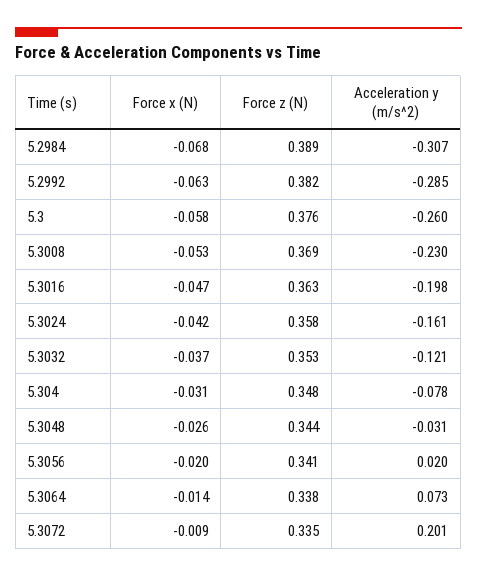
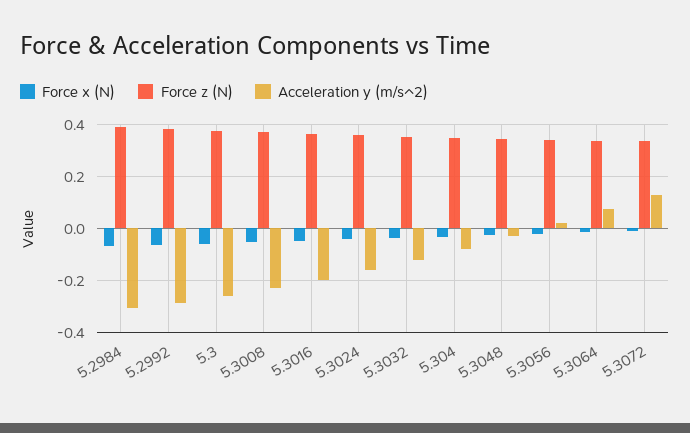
  {
    "Force x (N)": {
      "5.2984": -0.068,
      "5.2992": -0.063,
      "5.3": -0.058,
      "5.3008": -0.053,
      "5.3016": -0.047,
      "5.3024": -0.042,
      "5.3032": -0.037,
      "5.304": -0.031,
      "5.3048": -0.026,
      "5.3056": -0.02,
      "5.3064": -0.014,
      "5.3072": -0.009
    },
    "Force z (N)": {
      "5.2984": 0.389,
      "5.2992": 0.382,
      "5.3": 0.376,
      "5.3008": 0.369,
      "5.3016": 0.363,
      "5.3024": 0.358,
      "5.3032": 0.353,
      "5.304": 0.348,
      "5.3048": 0.344,
      "5.3056": 0.341,
      "5.3064": 0.338,
      "5.3072": 0.335
    },
    "Acceleration y (m/s^2)": {
      "5.2984": -0.307,
      "5.2992": -0.285,
      "5.3": -0.26,
      "5.3008": -0.23,
      "5.3016": -0.198,
      "5.3024": -0.161,
      "5.3032": -0.121,
      "5.304": -0.078,
      "5.3048": -0.031,
      "5.3056": 0.02,
      "5.3064": 0.073,
-     "5.3072": 0.201
+     "5.3072": 0.125
    }
  }

